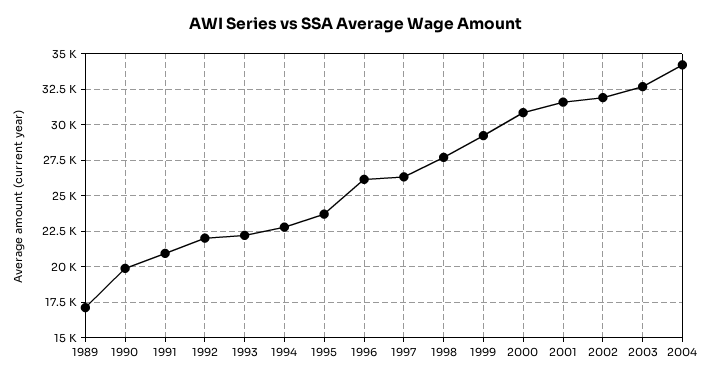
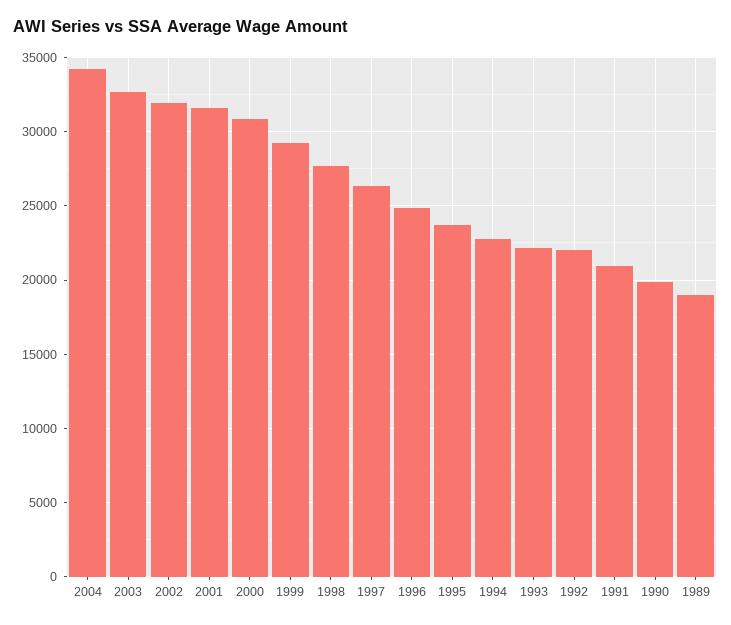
  {
-   "1989": 17000,
+   "1989": 19000,
    "1990": 20000,
    "1991": 21000,
    "1992": 22000,
    "1993": 22000,
    "1994": 23000,
    "1995": 23500,
-   "1996": 26000,
+   "1996": 25000,
    "1997": 26500,
    "1998": 27500,
    "1999": 29000,
    "2000": 31000,
    "2001": 31500,
    "2002": 32000,
    "2003": 32500,
    "2004": 34000
  }

